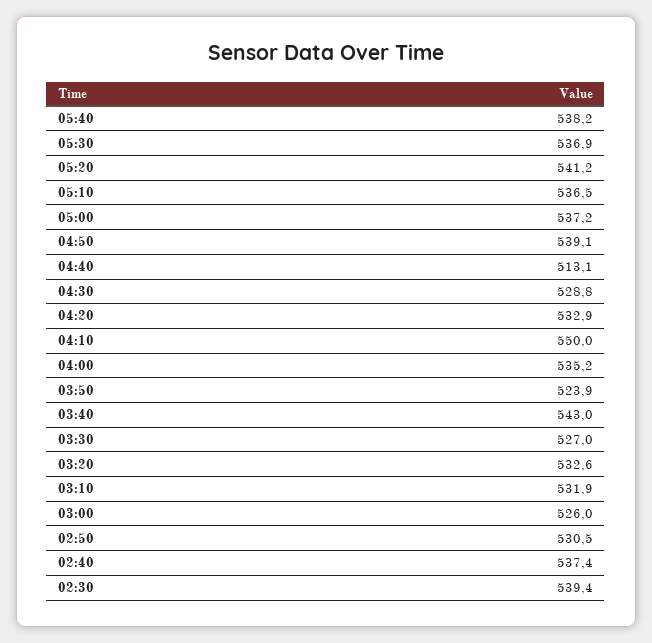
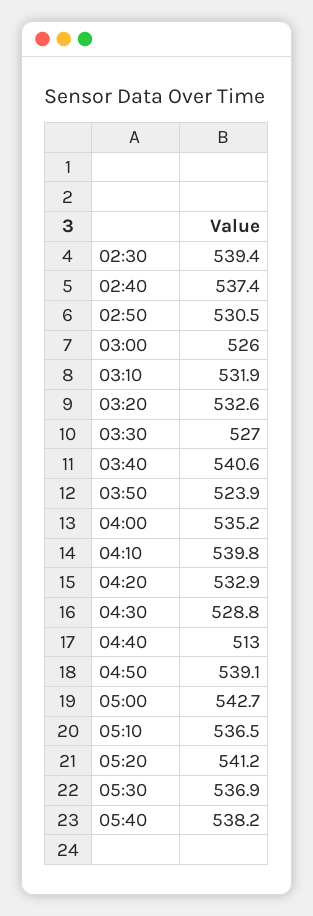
  {
    "05:40": 538.2,
    "05:30": 536.9,
    "05:20": 541.2,
    "05:10": 536.5,
-   "05:00": 537.2,
+   "05:00": 542.7,
    "04:50": 539.1,
-   "04:40": 513.1,
+   "04:40": 513,
    "04:30": 528.8,
    "04:20": 532.9,
-   "04:10": 550,
+   "04:10": 539.8,
    "04:00": 535.2,
    "03:50": 523.9,
-   "03:40": 543,
+   "03:40": 540.6,
    "03:30": 527,
    "03:20": 532.6,
    "03:10": 531.9,
    "03:00": 526,
    "02:50": 530.5,
    "02:40": 537.4,
    "02:30": 539.4
  }

